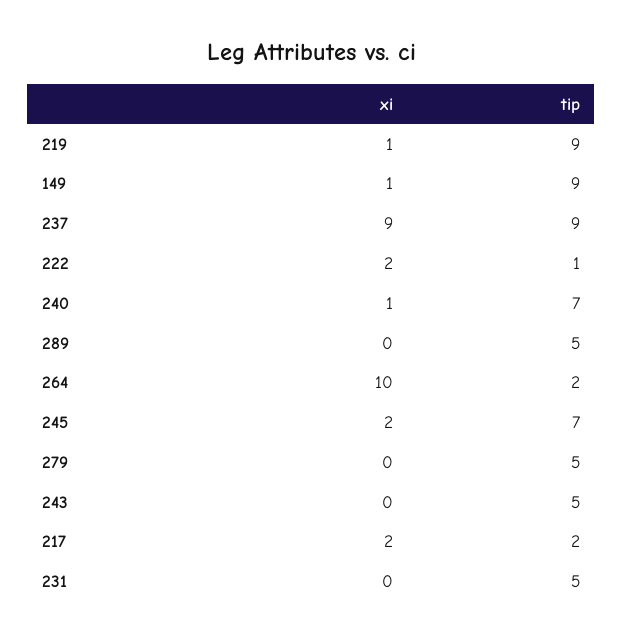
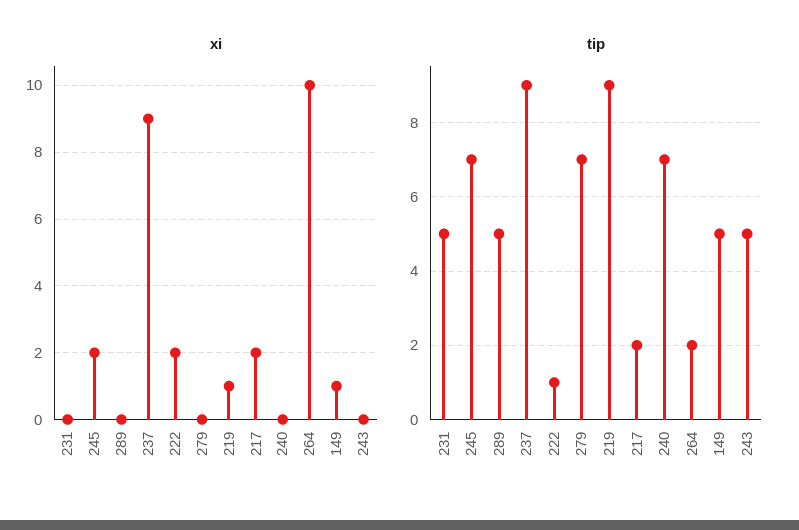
  {
    "xi": {
      "219": 1,
      "149": 1,
      "237": 9,
      "222": 2,
-     "240": 1,
+     "240": 0,
      "289": 0,
      "264": 10,
      "245": 2,
      "279": 0,
      "243": 0,
      "217": 2,
      "231": 0
    },
    "tip": {
      "219": 9,
-     "149": 9,
+     "149": 5,
      "237": 9,
      "222": 1,
      "240": 7,
      "289": 5,
      "264": 2,
      "245": 7,
-     "279": 5,
+     "279": 7,
      "243": 5,
      "217": 2,
      "231": 5
    }
  }

